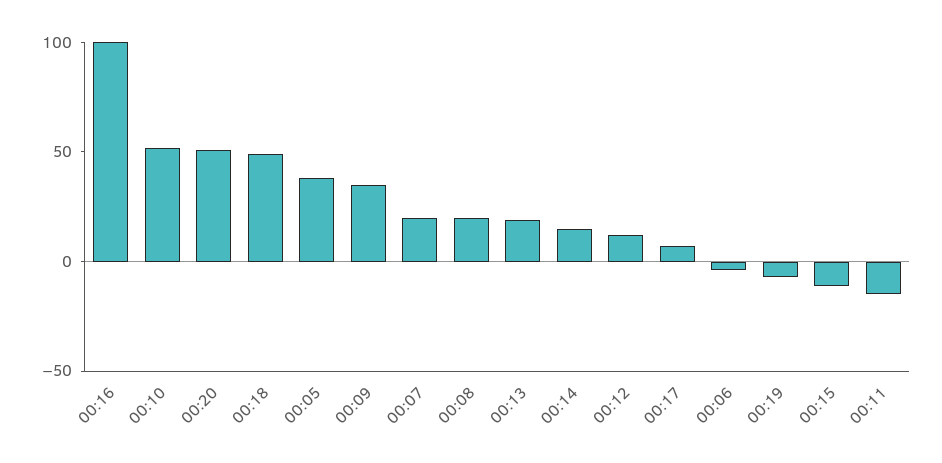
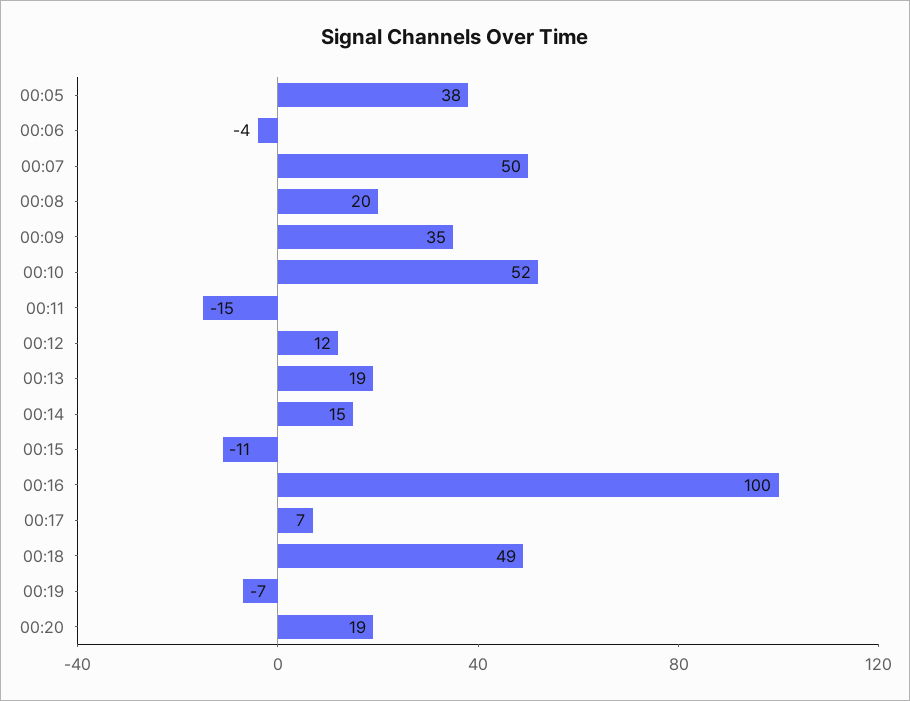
  {
    "00:16": 100,
    "00:10": 52,
-   "00:20": 50,
+   "00:20": 19,
    "00:18": 49,
    "00:05": 38,
    "00:09": 35,
-   "00:07": 20,
+   "00:07": 50,
    "00:08": 20,
    "00:13": 19,
    "00:14": 15,
    "00:12": 12,
    "00:17": 7,
    "00:06": -4,
    "00:19": -7,
    "00:15": -11,
    "00:11": -15
  }

